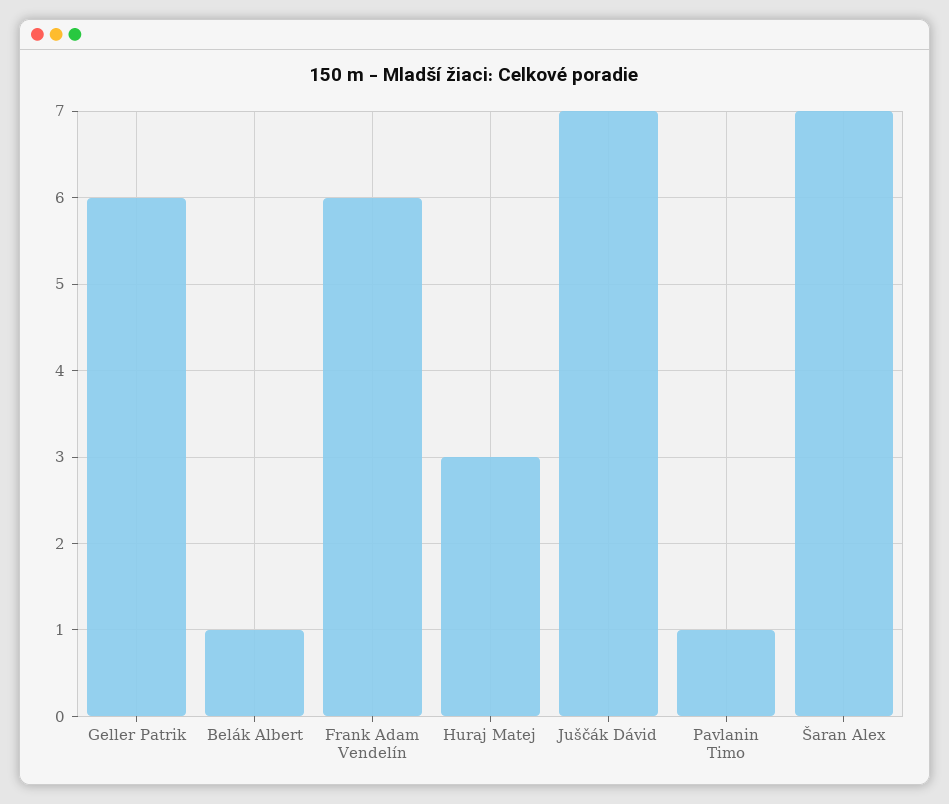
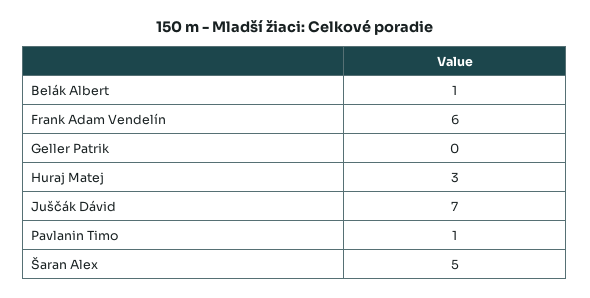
  {
-   "Geller Patrik": 6,
+   "Geller Patrik": 0,
    "Belák Albert": 1,
    "Frank Adam Vendelín": 6,
    "Huraj Matej": 3,
    "Juščák Dávid": 7,
    "Pavlanin Timo": 1,
-   "Šaran Alex": 7
+   "Šaran Alex": 5
  }

